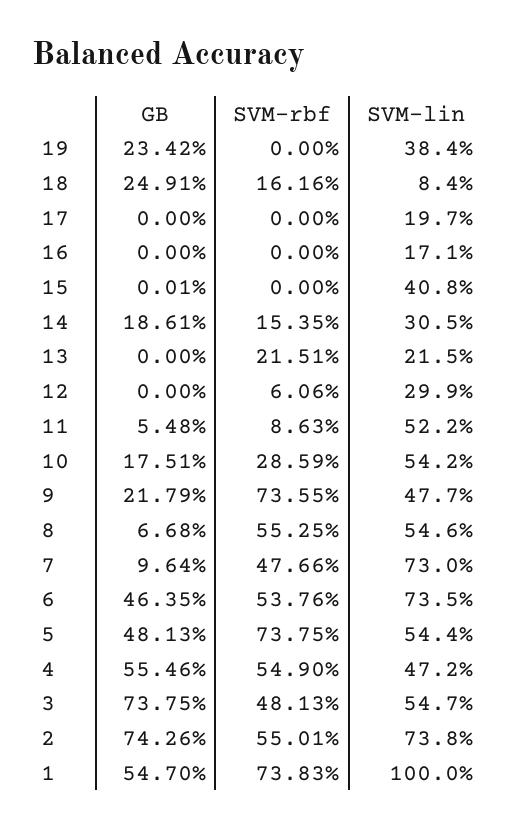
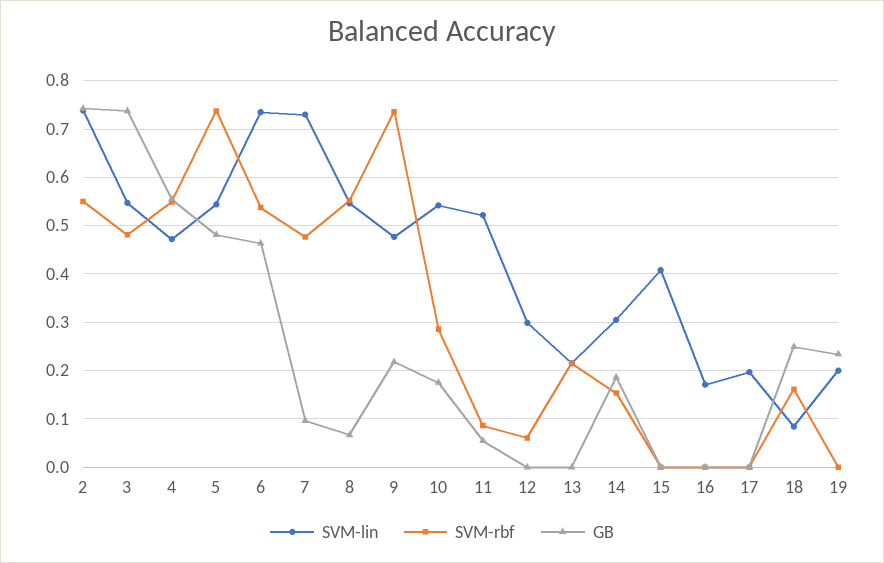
  {
    "GB": {
      "19": 0.2342,
      "18": 0.2491,
      "17": 0,
      "16": 0,
      "15": 0.0001,
      "14": 0.1861,
      "13": 0,
      "12": 0,
      "11": 0.0548,
      "10": 0.1751,
      "9": 0.2179,
      "8": 0.0668,
      "7": 0.0964,
      "6": 0.4635,
      "5": 0.4813,
      "4": 0.5546,
      "3": 0.7375,
-     "2": 0.7426,
+     "2": 0.7426
-     "1": 0.547
    },
    "SVM-rbf": {
      "19": 0,
      "18": 0.1616,
      "17": 0,
      "16": 0,
      "15": 0,
      "14": 0.1535,
      "13": 0.2151,
      "12": 0.0606,
      "11": 0.0863,
      "10": 0.2859,
      "9": 0.7355,
      "8": 0.5525,
      "7": 0.4766,
      "6": 0.5376,
      "5": 0.7375,
      "4": 0.549,
      "3": 0.4813,
-     "2": 0.5501,
+     "2": 0.5501
-     "1": 0.7383
    },
    "SVM-lin": {
-     "19": 0.384,
+     "19": 0.2,
      "18": 0.084,
      "17": 0.197,
      "16": 0.171,
      "15": 0.408,
      "14": 0.305,
      "13": 0.215,
      "12": 0.299,
      "11": 0.522,
      "10": 0.542,
      "9": 0.477,
      "8": 0.546,
      "7": 0.73,
      "6": 0.735,
      "5": 0.544,
      "4": 0.472,
      "3": 0.547,
-     "2": 0.738,
+     "2": 0.738
-     "1": 1
    }
  }

